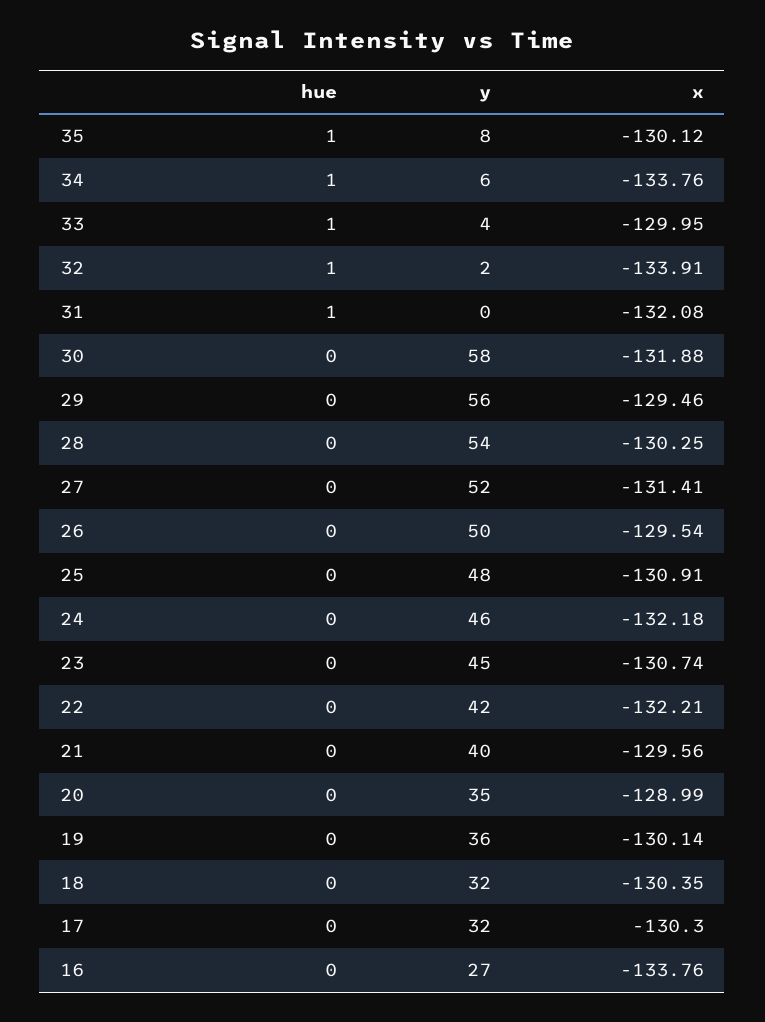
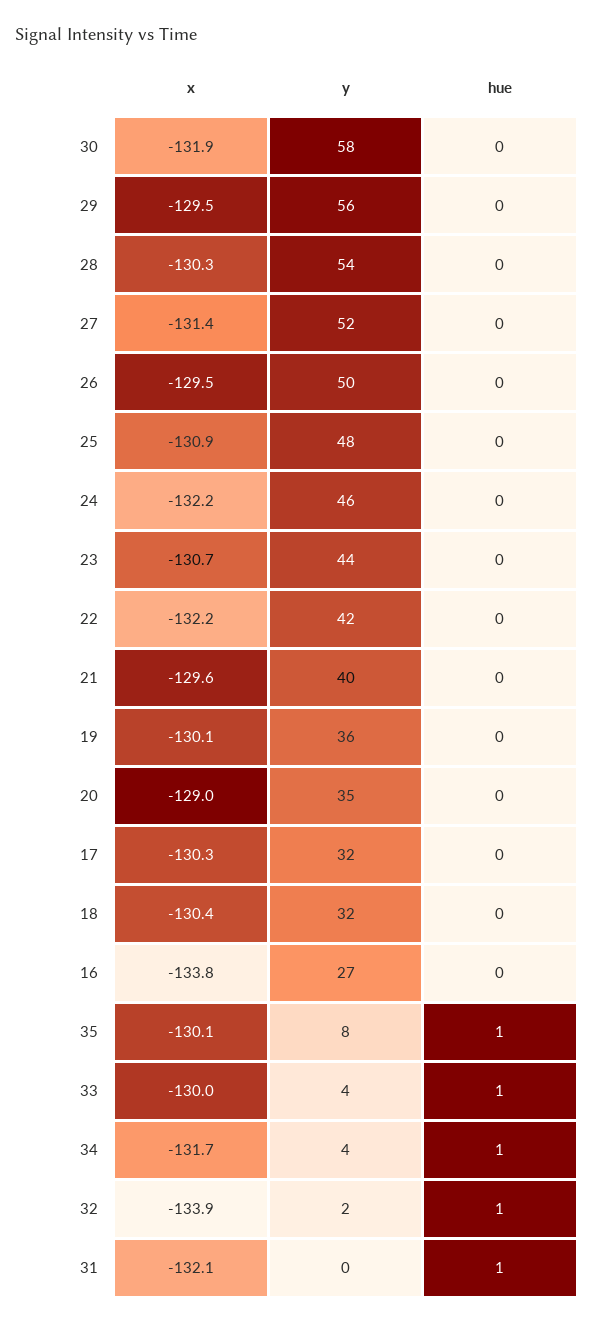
  {
    "hue": {
      "35": 1,
      "34": 1,
      "33": 1,
      "32": 1,
      "31": 1,
      "30": 0,
      "29": 0,
      "28": 0,
      "27": 0,
      "26": 0,
      "25": 0,
      "24": 0,
      "23": 0,
      "22": 0,
      "21": 0,
      "20": 0,
      "19": 0,
      "18": 0,
      "17": 0,
      "16": 0
    },
    "y": {
      "35": 8,
-     "34": 6,
+     "34": 4,
      "33": 4,
      "32": 2,
      "31": 0,
      "30": 58,
      "29": 56,
      "28": 54,
      "27": 52,
      "26": 50,
      "25": 48,
      "24": 46,
-     "23": 45,
+     "23": 44,
      "22": 42,
      "21": 40,
      "20": 35,
      "19": 36,
      "18": 32,
      "17": 32,
      "16": 27
    },
    "x": {
      "35": -130.12,
-     "34": -133.76,
+     "34": -131.7,
      "33": -129.95,
      "32": -133.91,
      "31": -132.08,
      "30": -131.88,
      "29": -129.46,
      "28": -130.25,
      "27": -131.41,
      "26": -129.54,
      "25": -130.91,
      "24": -132.18,
      "23": -130.74,
      "22": -132.21,
      "21": -129.56,
      "20": -128.99,
      "19": -130.14,
      "18": -130.35,
      "17": -130.3,
      "16": -133.76
    }
  }

